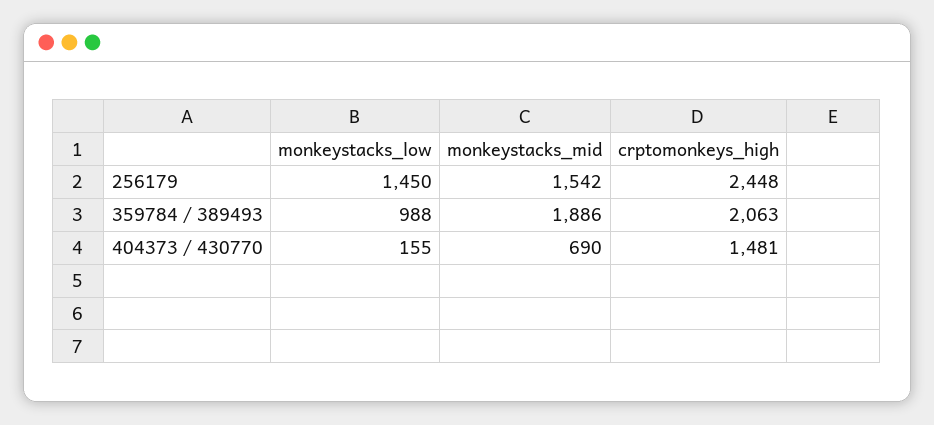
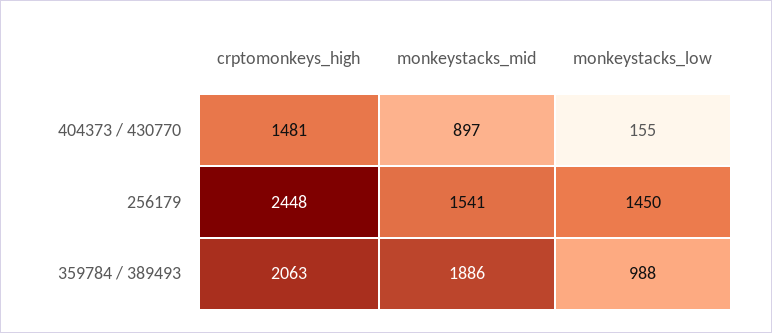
  {
    "monkeystacks_low": {
      "256179": 1450,
      "359784 / 389493": 988,
      "404373 / 430770": 155
    },
    "monkeystacks_mid": {
-     "256179": 1542,
+     "256179": 1541,
      "359784 / 389493": 1886,
-     "404373 / 430770": 690
+     "404373 / 430770": 897
    },
    "crptomonkeys_high": {
      "256179": 2448,
      "359784 / 389493": 2063,
      "404373 / 430770": 1481
    }
  }

